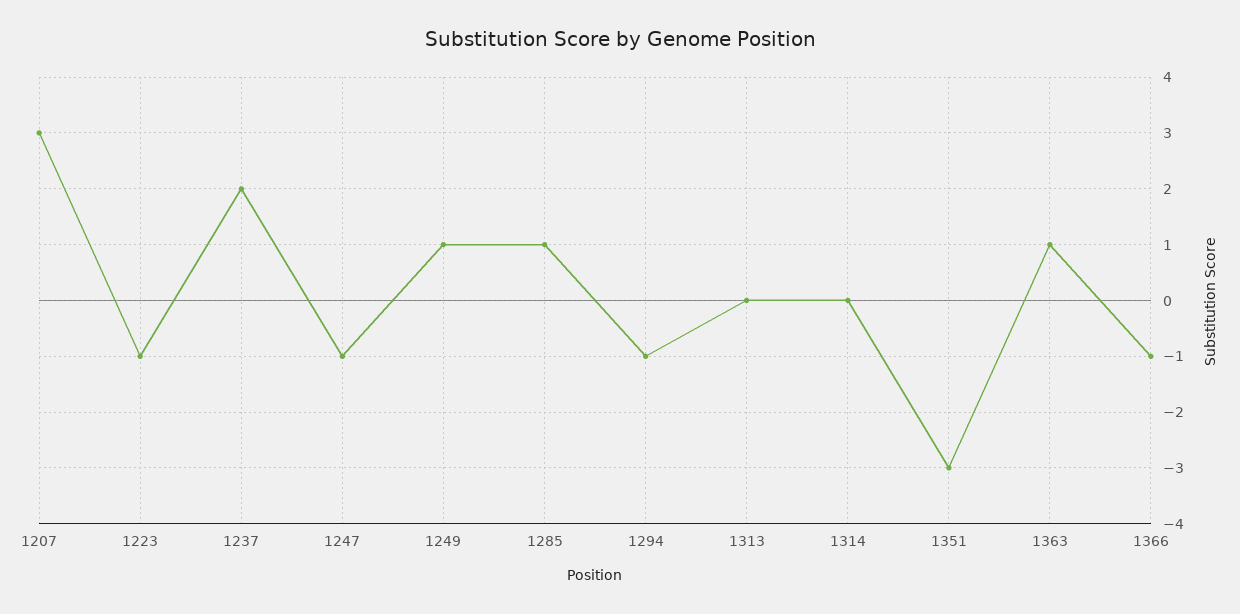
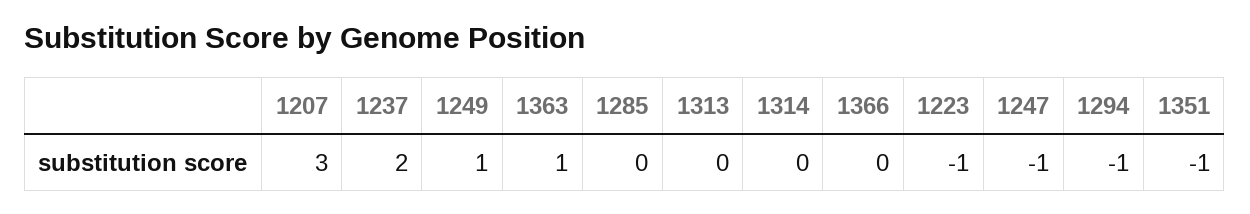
  {
    "1207": 3,
    "1223": -1,
    "1237": 2,
    "1247": -1,
    "1249": 1,
-   "1285": 1,
+   "1285": 0,
    "1294": -1,
    "1313": 0,
    "1314": 0,
-   "1351": -3,
+   "1351": -1,
    "1363": 1,
-   "1366": -1
+   "1366": 0
  }

